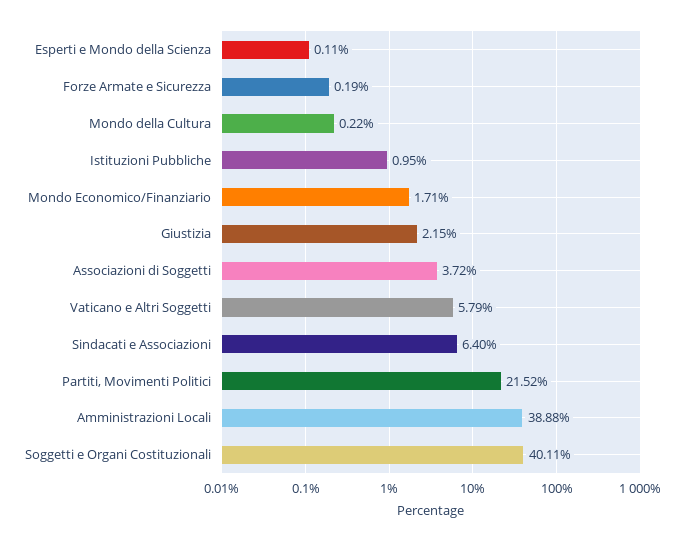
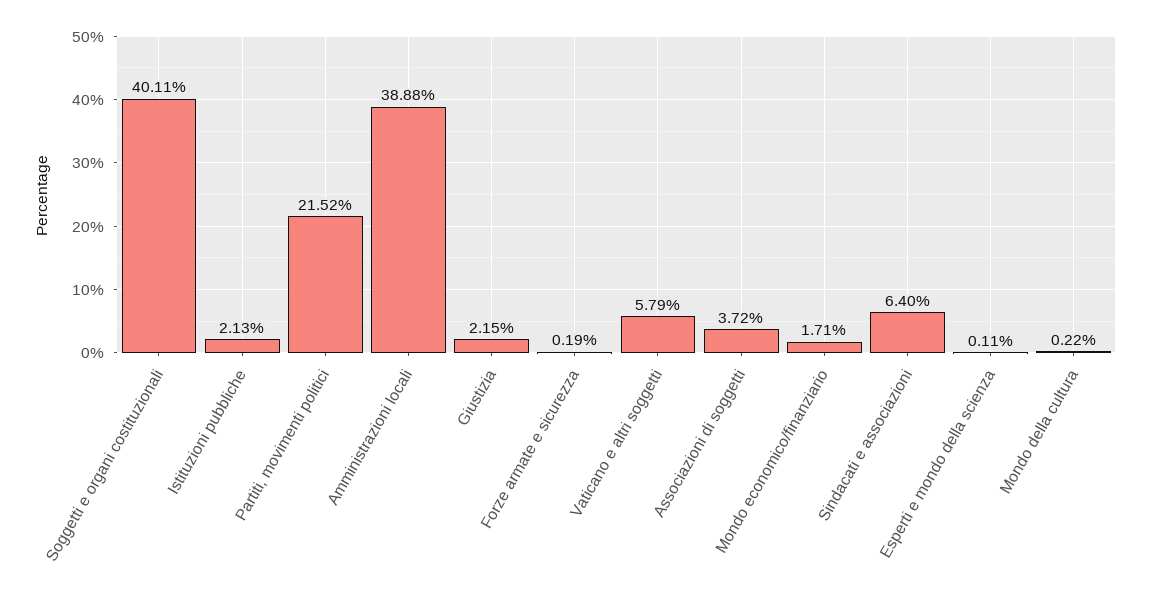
  {
    "Esperti e Mondo della Scienza": 0.11,
    "Forze Armate e Sicurezza": 0.19,
    "Mondo della Cultura": 0.22,
-   "Istituzioni Pubbliche": 0.95,
+   "Istituzioni Pubbliche": 2.13,
    "Mondo Economico/Finanziario": 1.71,
    "Giustizia": 2.15,
    "Associazioni di Soggetti": 3.72,
    "Vaticano e Altri Soggetti": 5.79,
    "Sindacati e Associazioni": 6.4,
    "Partiti, Movimenti Politici": 21.52,
    "Amministrazioni Locali": 38.88,
    "Soggetti e Organi Costituzionali": 40.11
  }

